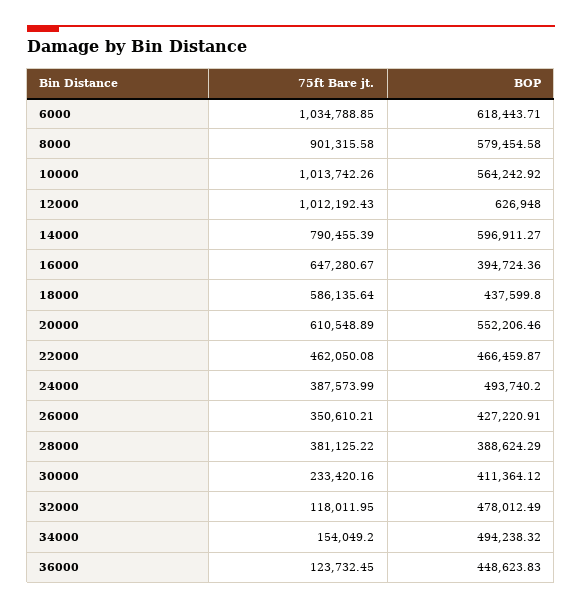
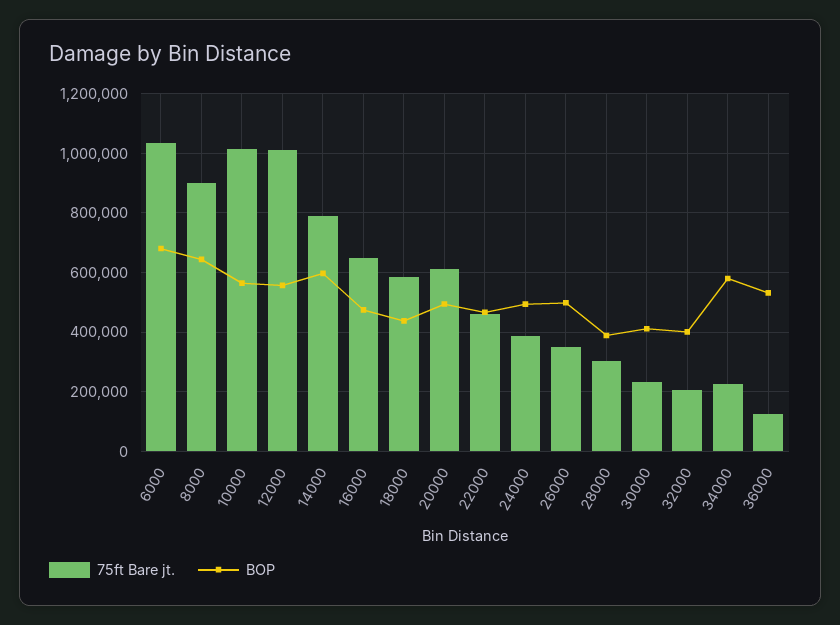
  {
    "75ft Bare jt.": {
      "6000": 1034788.85,
      "8000": 901315.58,
      "10000": 1013742.26,
      "12000": 1012192.43,
      "14000": 790455.39,
      "16000": 647280.67,
      "18000": 586135.64,
      "20000": 610548.89,
      "22000": 462050.08,
      "24000": 387573.99,
      "26000": 350610.21,
-     "28000": 381125.22,
+     "28000": 300000,
      "30000": 233420.16,
-     "32000": 118011.95,
+     "32000": 200000,
-     "34000": 154049.2,
+     "34000": 225000,
      "36000": 123732.45
    },
    "BOP": {
-     "6000": 618443.71,
+     "6000": 675000,
-     "8000": 579454.58,
+     "8000": 650000,
      "10000": 564242.92,
-     "12000": 626948,
+     "12000": 550000,
      "14000": 596911.27,
-     "16000": 394724.36,
+     "16000": 475000,
      "18000": 437599.8,
-     "20000": 552206.46,
+     "20000": 500000,
      "22000": 466459.87,
      "24000": 493740.2,
-     "26000": 427220.91,
+     "26000": 500000,
      "28000": 388624.29,
      "30000": 411364.12,
-     "32000": 478012.49,
+     "32000": 400000,
-     "34000": 494238.32,
+     "34000": 575000,
-     "36000": 448623.83
+     "36000": 525000
    }
  }

